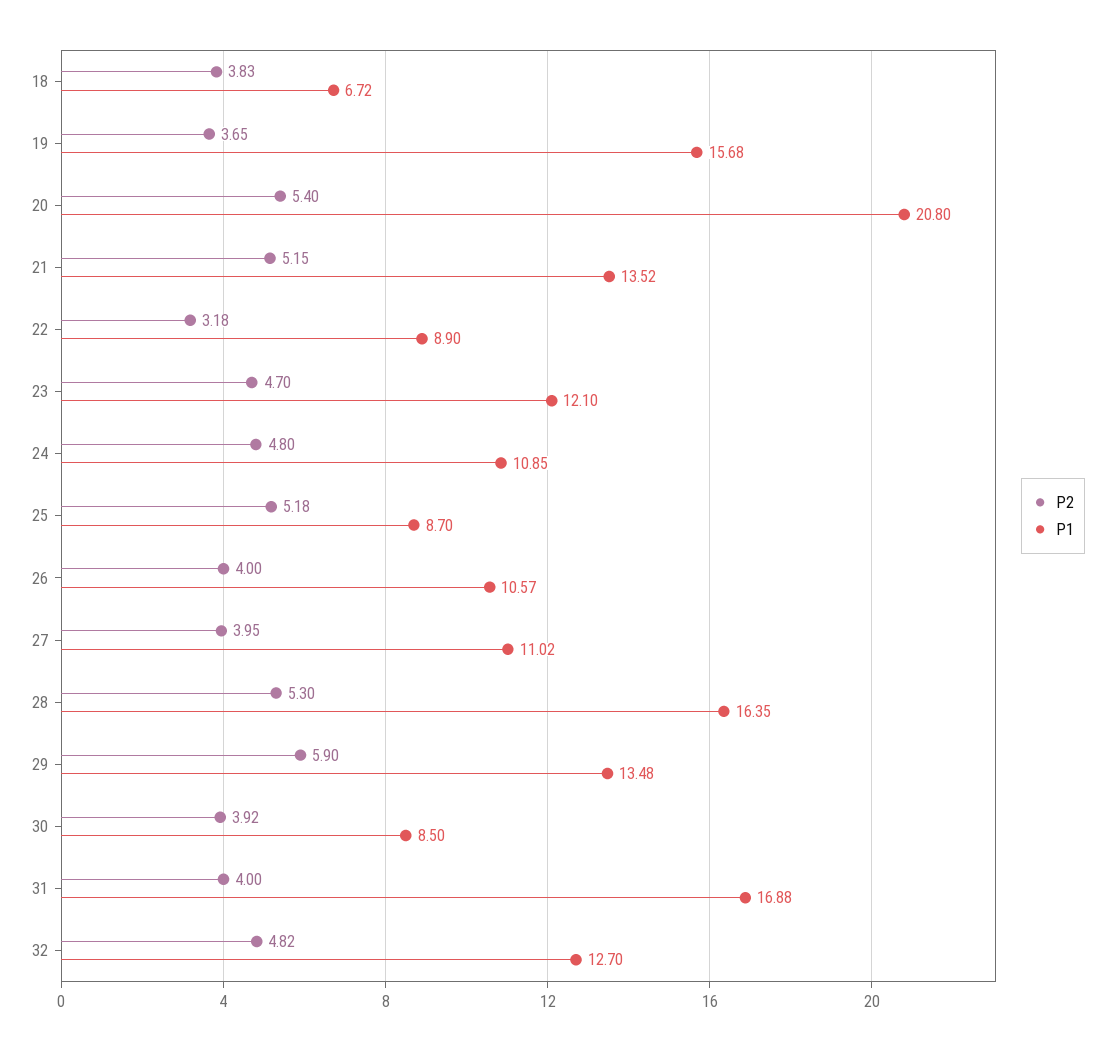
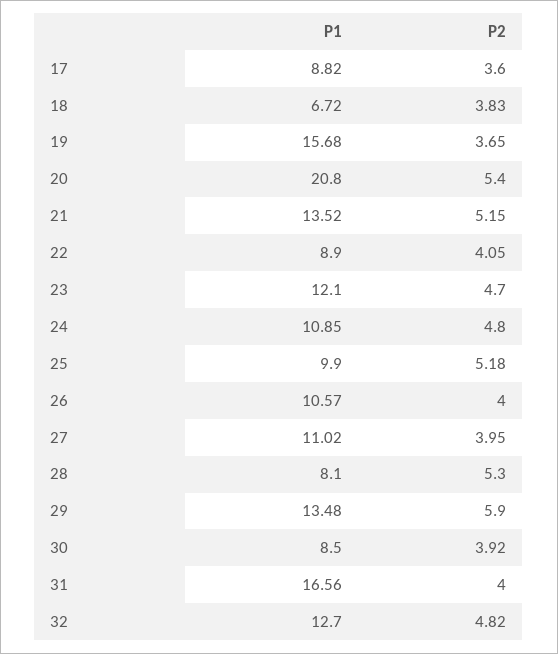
  {
    "P2": {
      "18": 3.83,
      "19": 3.65,
      "20": 5.4,
      "21": 5.15,
-     "22": 3.18,
+     "22": 4.05,
      "23": 4.7,
      "24": 4.8,
      "25": 5.18,
      "26": 4,
      "27": 3.95,
      "28": 5.3,
      "29": 5.9,
      "30": 3.92,
      "31": 4,
-     "32": 4.82
+     "32": 4.82,
+     "17": 3.6
    },
    "P1": {
      "18": 6.72,
      "19": 15.68,
      "20": 20.8,
      "21": 13.52,
      "22": 8.9,
      "23": 12.1,
      "24": 10.85,
-     "25": 8.7,
+     "25": 9.9,
      "26": 10.57,
      "27": 11.02,
-     "28": 16.35,
+     "28": 8.1,
      "29": 13.48,
      "30": 8.5,
-     "31": 16.88,
+     "31": 16.56,
-     "32": 12.7
+     "32": 12.7,
+     "17": 8.82
    }
  }

